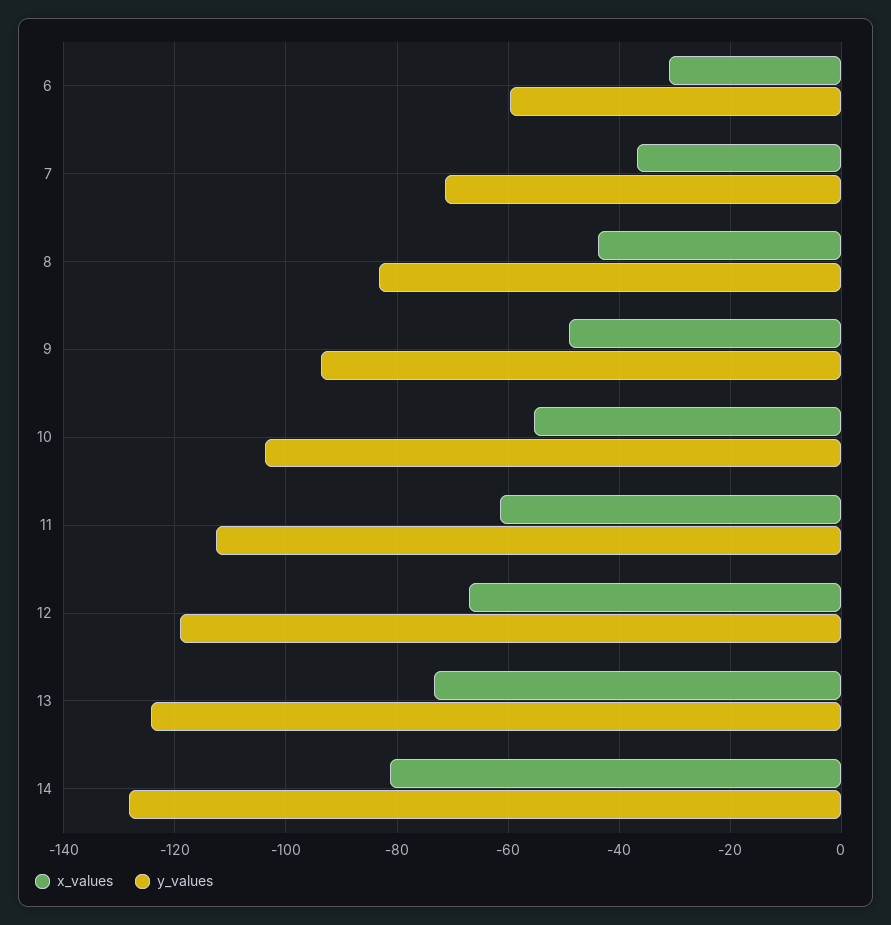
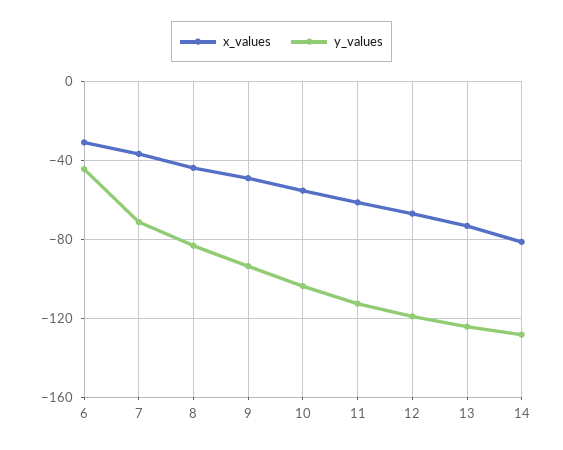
  {
    "x_values": {
      "6": -32,
      "7": -36,
      "8": -44,
      "9": -50,
      "10": -56,
      "11": -62,
      "12": -68,
      "13": -74,
      "14": -82
    },
    "y_values": {
-     "6": -60,
+     "6": -45,
      "7": -72,
      "8": -84,
      "9": -94,
      "10": -104,
      "11": -112,
      "12": -120,
      "13": -124,
      "14": -128
    }
  }

